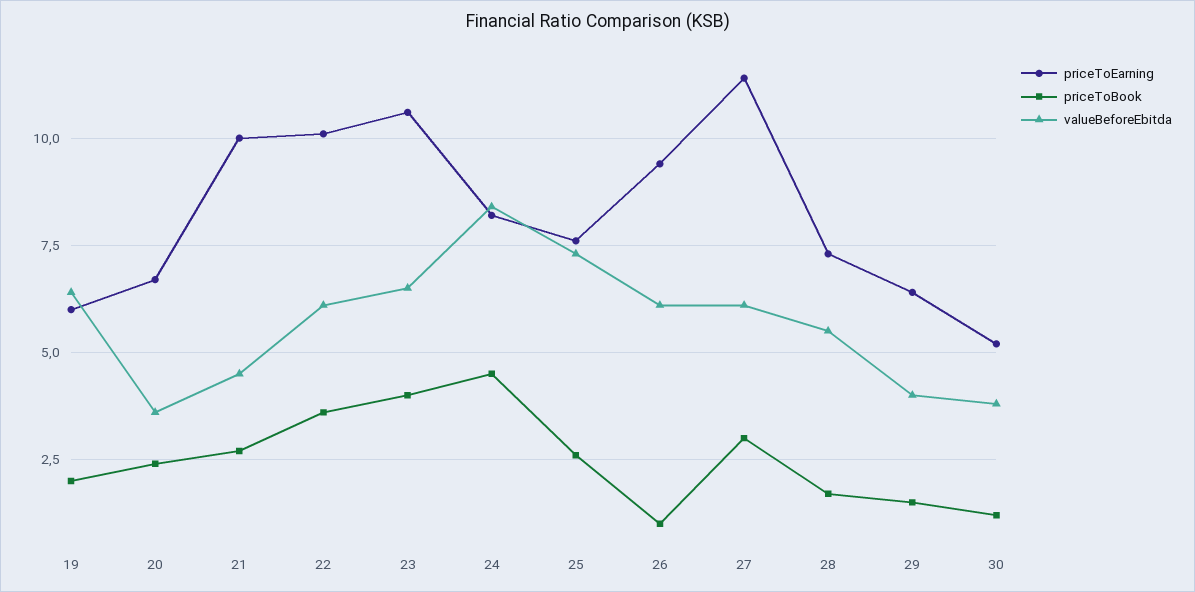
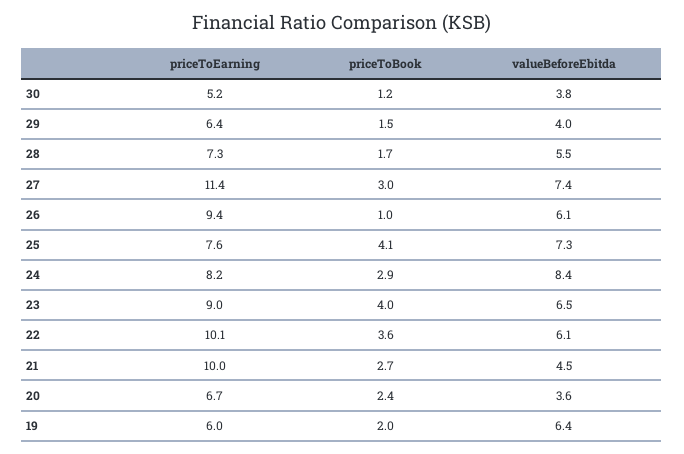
  {
    "priceToEarning": {
      "19": 6,
      "20": 6.7,
      "21": 10,
      "22": 10.1,
-     "23": 10.5,
+     "23": 9,
      "24": 8.2,
      "25": 7.6,
      "26": 9.4,
      "27": 11.4,
      "28": 7.3,
      "29": 6.4,
      "30": 5.2
    },
    "priceToBook": {
      "19": 2,
      "20": 2.4,
      "21": 2.7,
      "22": 3.6,
      "23": 4,
-     "24": 4.5,
+     "24": 2.9,
-     "25": 2.5,
+     "25": 4.1,
      "26": 1,
      "27": 3,
      "28": 1.7,
      "29": 1.5,
      "30": 1.2
    },
    "valueBeforeEbitda": {
      "19": 6.4,
      "20": 3.6,
      "21": 4.5,
      "22": 6.1,
      "23": 6.5,
      "24": 8.4,
      "25": 7.3,
      "26": 6.1,
-     "27": 6,
+     "27": 7.4,
      "28": 5.5,
      "29": 4,
      "30": 3.8
    }
  }

